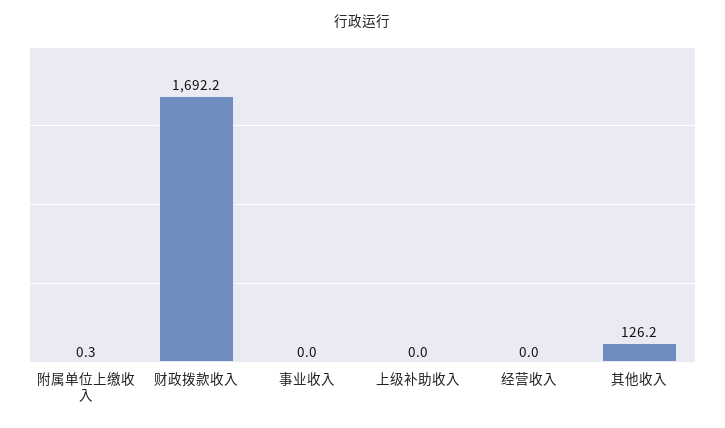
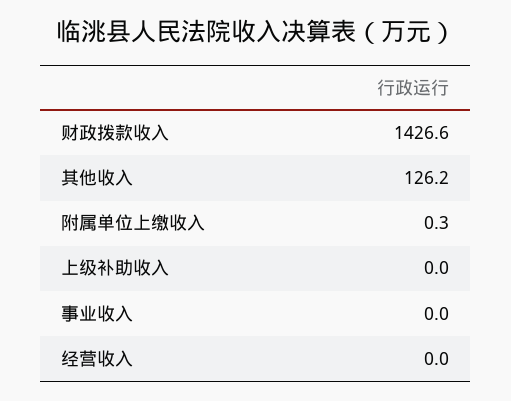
  {
    "附属单位上缴收入": 0.3,
-   "财政拨款收入": 1692.2,
+   "财政拨款收入": 1426.6,
    "事业收入": 0,
    "上级补助收入": 0,
    "经营收入": 0,
    "其他收入": 126.2
  }

